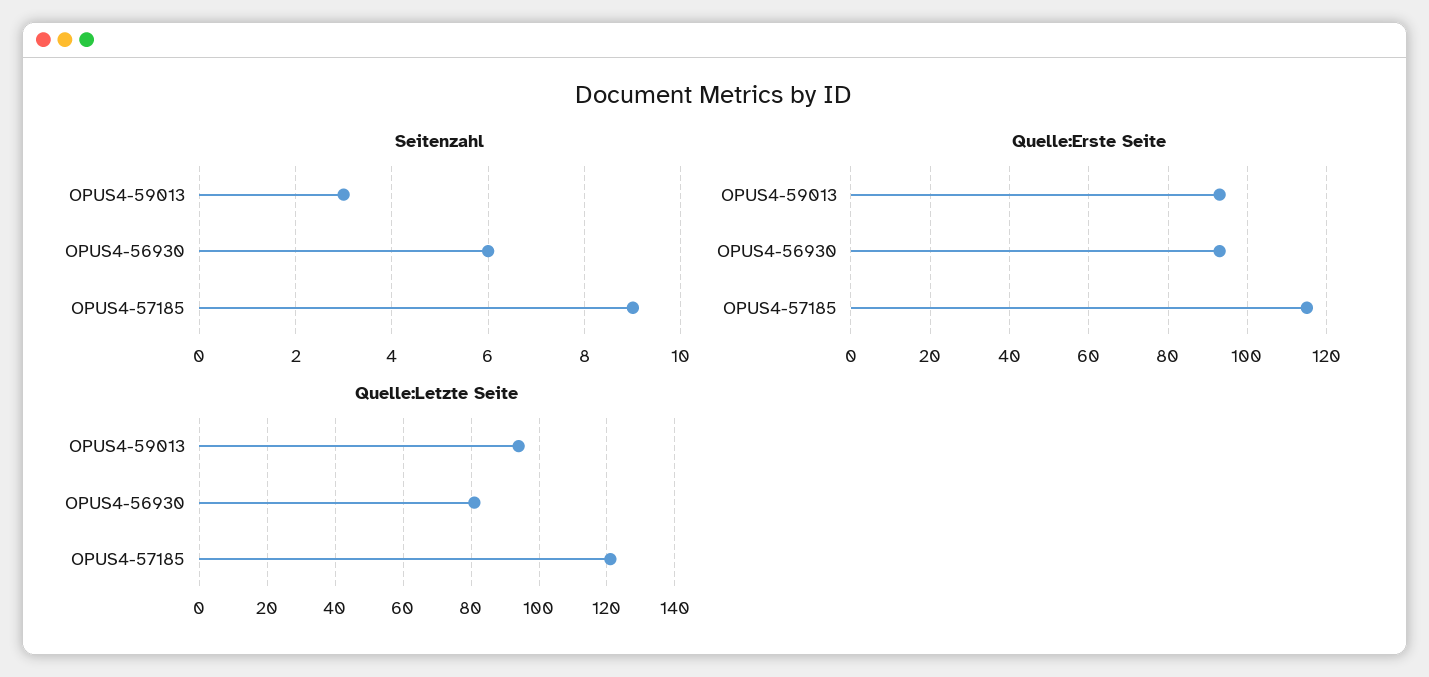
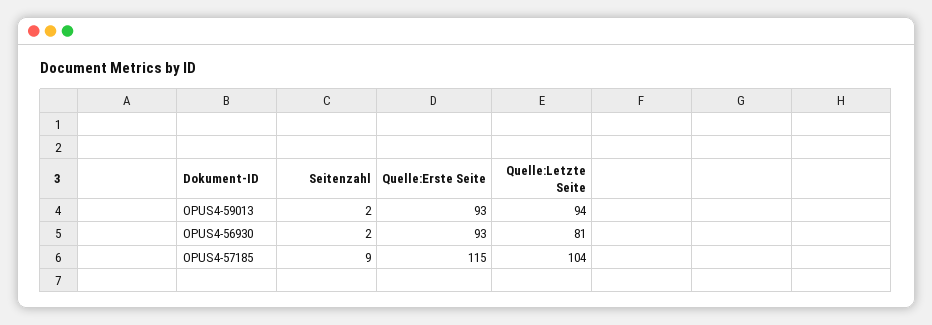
  {
    "Seitenzahl": {
-     "OPUS4-59013": 3,
+     "OPUS4-59013": 2,
-     "OPUS4-56930": 6,
+     "OPUS4-56930": 2,
      "OPUS4-57185": 9
    },
    "Quelle:Erste Seite": {
      "OPUS4-59013": 93,
      "OPUS4-56930": 93,
      "OPUS4-57185": 115
    },
    "Quelle:Letzte Seite": {
      "OPUS4-59013": 94,
      "OPUS4-56930": 81,
-     "OPUS4-57185": 120
+     "OPUS4-57185": 104
    }
  }

